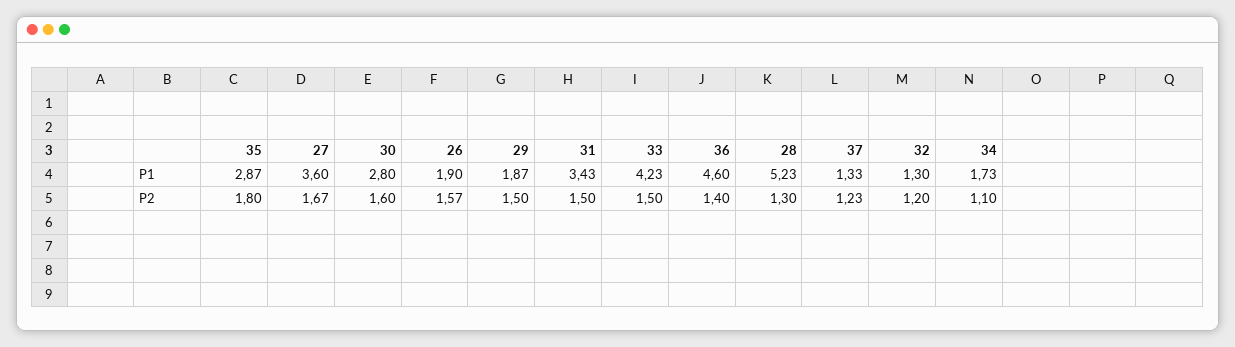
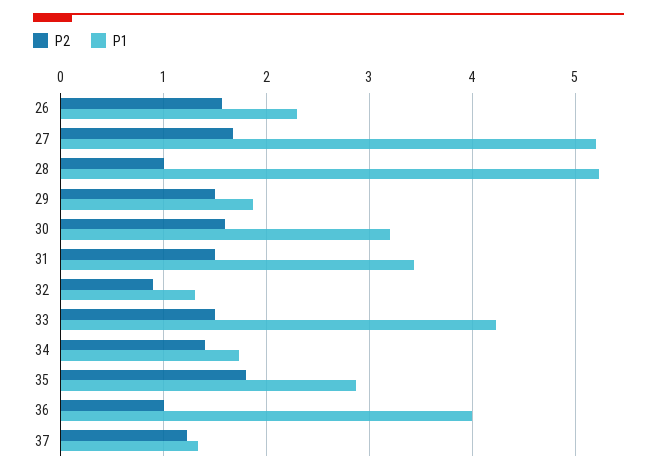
  {
    "P1": {
      "35": 2.87,
-     "27": 3.6,
+     "27": 5.2,
-     "30": 2.8,
+     "30": 3.2,
-     "26": 1.9,
+     "26": 2.3,
      "29": 1.87,
      "31": 3.43,
      "33": 4.23,
-     "36": 4.6,
+     "36": 4,
      "28": 5.23,
      "37": 1.33,
      "32": 1.3,
      "34": 1.73
    },
    "P2": {
      "35": 1.8,
      "27": 1.67,
      "30": 1.6,
      "26": 1.57,
      "29": 1.5,
      "31": 1.5,
      "33": 1.5,
-     "36": 1.4,
+     "36": 1,
-     "28": 1.3,
+     "28": 1,
      "37": 1.23,
-     "32": 1.2,
+     "32": 0.9,
-     "34": 1.1
+     "34": 1.4
    }
  }

